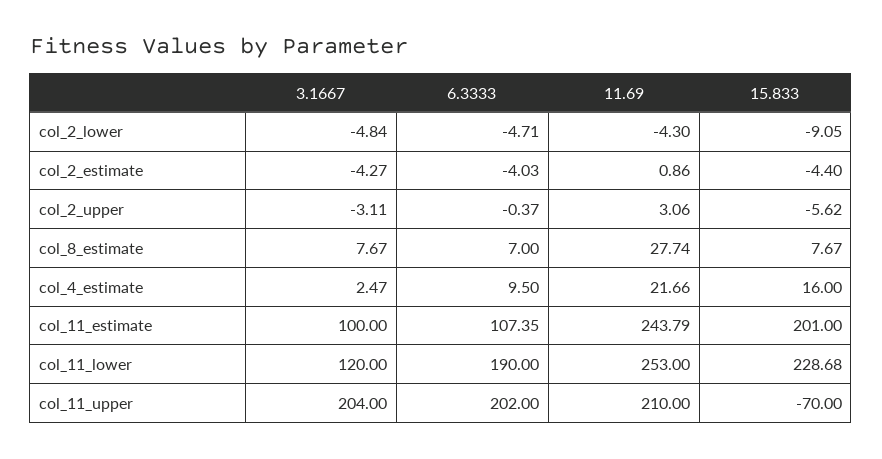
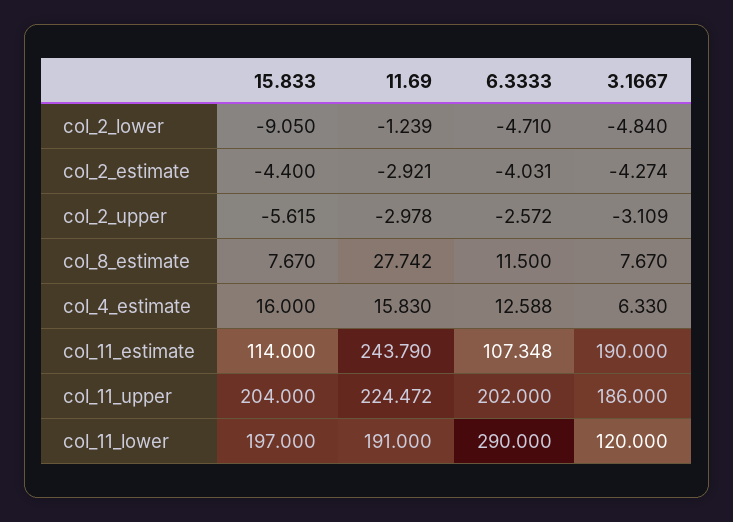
  {
    "3.1667": {
      "col_2_lower": -4.84,
      "col_2_estimate": -4.274,
      "col_2_upper": -3.109,
      "col_8_estimate": 7.67,
-     "col_4_estimate": 2.47,
+     "col_4_estimate": 6.33,
-     "col_11_estimate": 100,
+     "col_11_estimate": 190,
      "col_11_lower": 120,
-     "col_11_upper": 204
+     "col_11_upper": 186
    },
    "6.3333": {
      "col_2_lower": -4.71,
      "col_2_estimate": -4.031,
-     "col_2_upper": -0.37,
+     "col_2_upper": -2.572,
-     "col_8_estimate": 7,
+     "col_8_estimate": 11.5,
-     "col_4_estimate": 9.5,
+     "col_4_estimate": 12.588,
      "col_11_estimate": 107.348,
-     "col_11_lower": 190,
+     "col_11_lower": 290,
      "col_11_upper": 202
    },
    "11.69": {
-     "col_2_lower": -4.3,
+     "col_2_lower": -1.239,
-     "col_2_estimate": 0.86,
+     "col_2_estimate": -2.921,
-     "col_2_upper": 3.06,
+     "col_2_upper": -2.978,
      "col_8_estimate": 27.742,
-     "col_4_estimate": 21.66,
+     "col_4_estimate": 15.83,
      "col_11_estimate": 243.79,
-     "col_11_lower": 253,
+     "col_11_lower": 191,
-     "col_11_upper": 210
+     "col_11_upper": 224.472
    },
    "15.833": {
      "col_2_lower": -9.05,
      "col_2_estimate": -4.4,
      "col_2_upper": -5.615,
      "col_8_estimate": 7.67,
      "col_4_estimate": 16,
-     "col_11_estimate": 201,
+     "col_11_estimate": 114,
-     "col_11_lower": 228.68,
+     "col_11_lower": 197,
-     "col_11_upper": -70
+     "col_11_upper": 204
    }
  }

